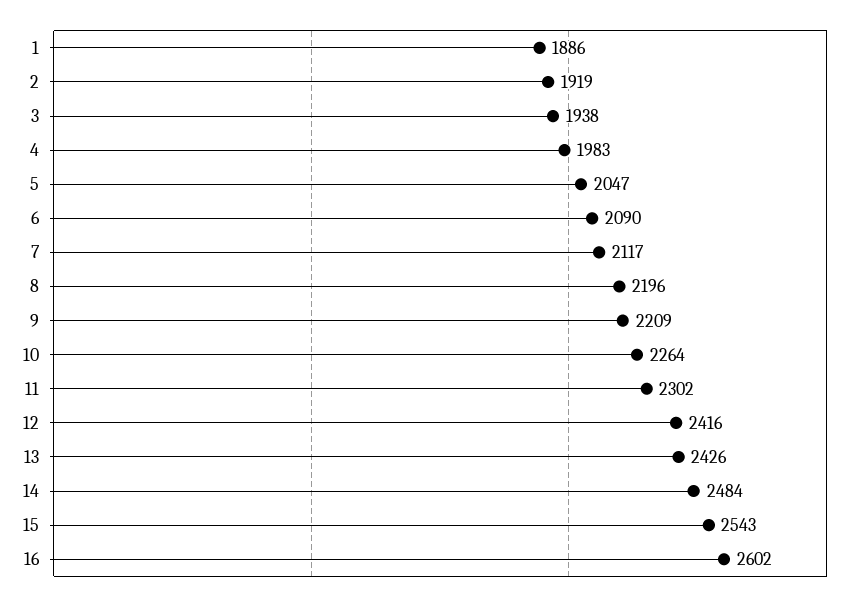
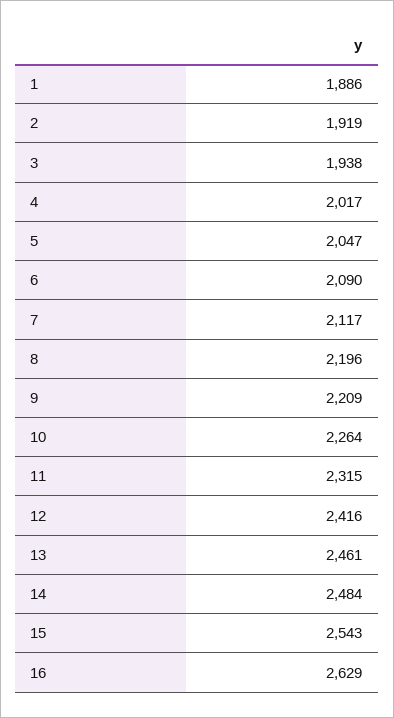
  {
    "1": 1886,
    "2": 1919,
    "3": 1938,
-   "4": 1983,
+   "4": 2017,
    "5": 2047,
    "6": 2090,
    "7": 2117,
    "8": 2196,
    "9": 2209,
    "10": 2264,
-   "11": 2302,
+   "11": 2315,
    "12": 2416,
-   "13": 2426,
+   "13": 2461,
    "14": 2484,
    "15": 2543,
-   "16": 2602
+   "16": 2629
  }

